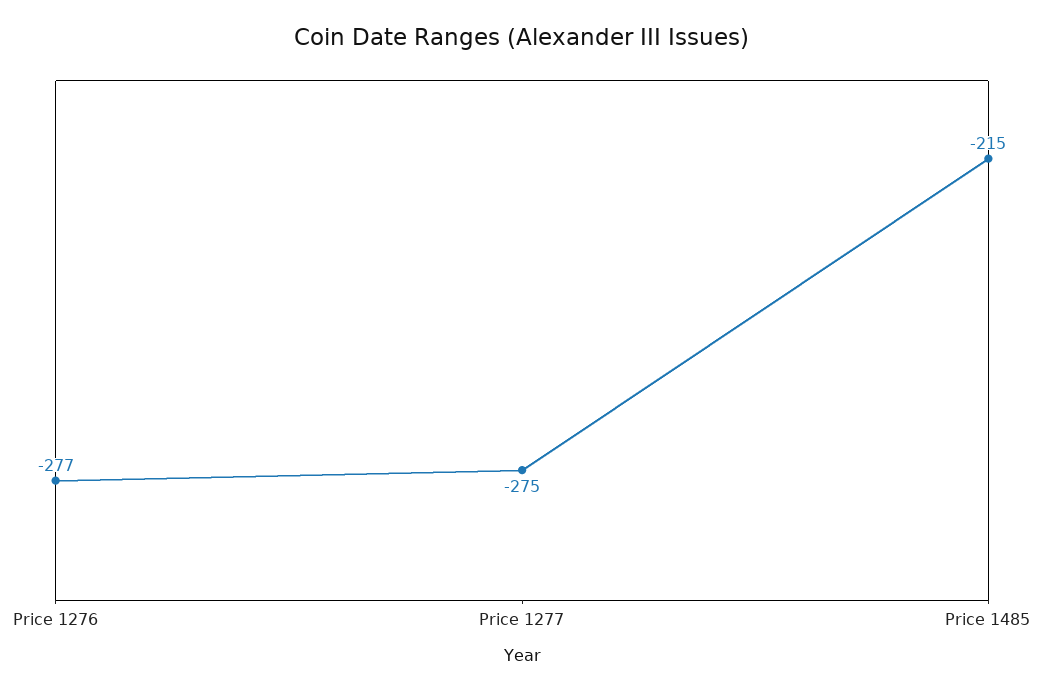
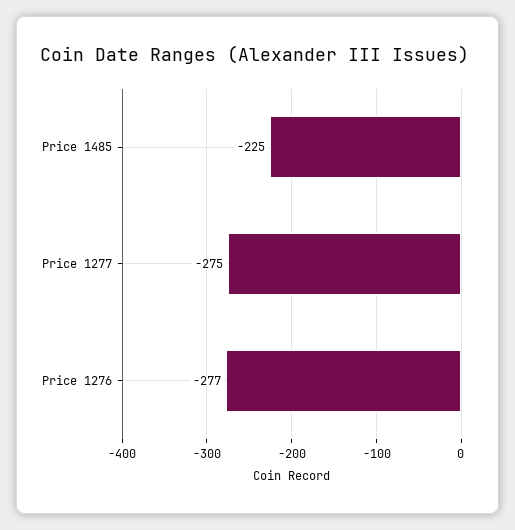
  {
    "Price 1276": -277,
    "Price 1277": -275,
-   "Price 1485": -215
+   "Price 1485": -225
  }

